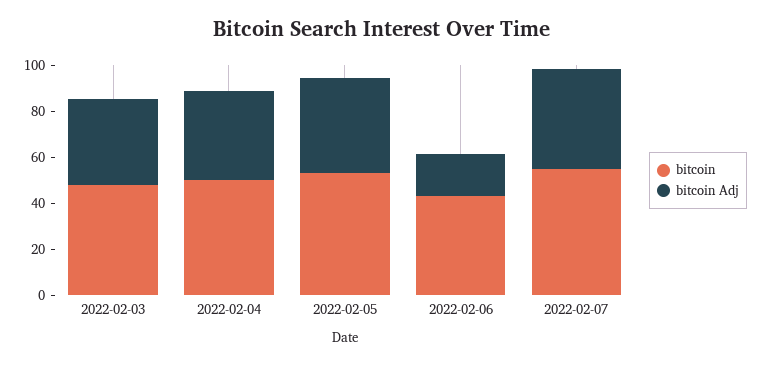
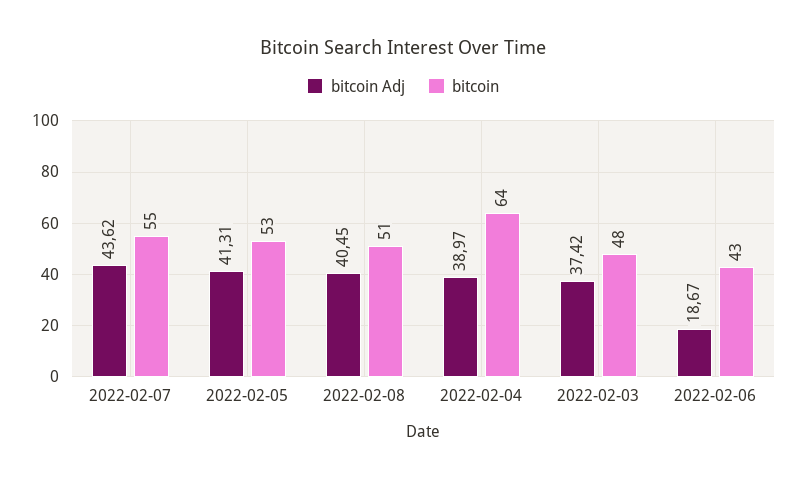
  {
    "bitcoin": {
      "2022-02-03": 48,
-     "2022-02-04": 50,
+     "2022-02-04": 64,
      "2022-02-05": 53,
      "2022-02-06": 43,
-     "2022-02-07": 55
+     "2022-02-07": 55,
+     "2022-02-08": 51
    },
    "bitcoin Adj": {
      "2022-02-03": 37.42,
      "2022-02-04": 38.97,
      "2022-02-05": 41.31,
      "2022-02-06": 18.67,
-     "2022-02-07": 43.62
+     "2022-02-07": 43.62,
+     "2022-02-08": 40.45
    }
  }

